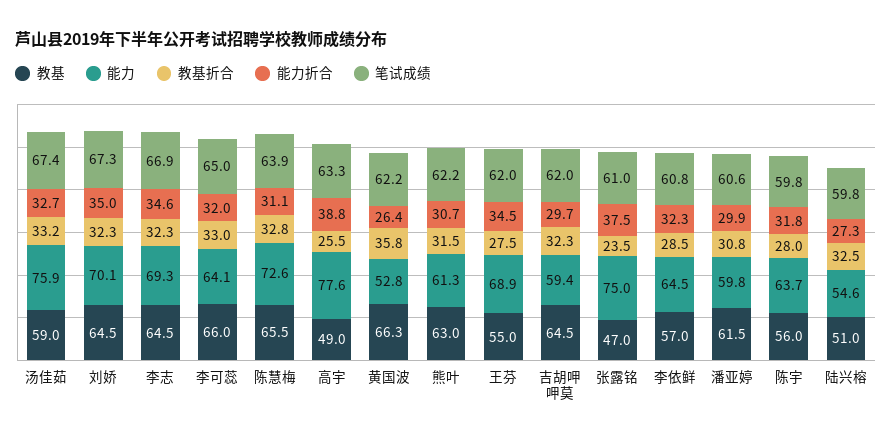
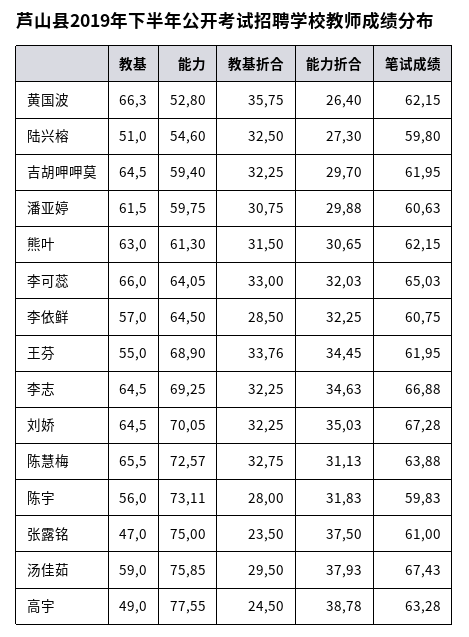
  {
    "教基": {
      "汤佳茹": 59,
      "刘娇": 64.5,
      "李志": 64.5,
      "李可蕊": 66,
      "陈慧梅": 65.5,
      "高宇": 49,
      "黄国波": 66.3,
      "熊叶": 63,
      "王芬": 55,
      "吉胡呷呷莫": 64.5,
      "张露铭": 47,
      "李依鲜": 57,
      "潘亚婷": 61.5,
      "陈宇": 56,
      "陆兴榕": 51
    },
    "能力": {
      "汤佳茹": 75.85,
      "刘娇": 70.05,
      "李志": 69.25,
      "李可蕊": 64.05,
      "陈慧梅": 72.57,
      "高宇": 77.55,
      "黄国波": 52.8,
      "熊叶": 61.3,
      "王芬": 68.9,
      "吉胡呷呷莫": 59.4,
      "张露铭": 75,
      "李依鲜": 64.5,
      "潘亚婷": 59.75,
-     "陈宇": 63.7,
+     "陈宇": 73.11,
      "陆兴榕": 54.6
    },
    "教基折合": {
-     "汤佳茹": 33.2,
+     "汤佳茹": 29.5,
      "刘娇": 32.25,
      "李志": 32.25,
      "李可蕊": 33,
      "陈慧梅": 32.75,
-     "高宇": 25.5,
+     "高宇": 24.5,
      "黄国波": 35.75,
      "熊叶": 31.5,
-     "王芬": 27.5,
+     "王芬": 33.76,
      "吉胡呷呷莫": 32.25,
      "张露铭": 23.5,
      "李依鲜": 28.5,
      "潘亚婷": 30.75,
      "陈宇": 28,
      "陆兴榕": 32.5
    },
    "能力折合": {
-     "汤佳茹": 32.7,
+     "汤佳茹": 37.93,
      "刘娇": 35.03,
      "李志": 34.63,
      "李可蕊": 32.03,
      "陈慧梅": 31.13,
      "高宇": 38.78,
      "黄国波": 26.4,
      "熊叶": 30.65,
      "王芬": 34.45,
      "吉胡呷呷莫": 29.7,
      "张露铭": 37.5,
      "李依鲜": 32.25,
      "潘亚婷": 29.88,
      "陈宇": 31.83,
      "陆兴榕": 27.3
    },
    "笔试成绩": {
      "汤佳茹": 67.43,
      "刘娇": 67.28,
      "李志": 66.88,
      "李可蕊": 65.03,
      "陈慧梅": 63.88,
      "高宇": 63.28,
      "黄国波": 62.15,
      "熊叶": 62.15,
      "王芬": 61.95,
      "吉胡呷呷莫": 61.95,
      "张露铭": 61,
      "李依鲜": 60.75,
      "潘亚婷": 60.63,
      "陈宇": 59.83,
      "陆兴榕": 59.8
    }
  }

